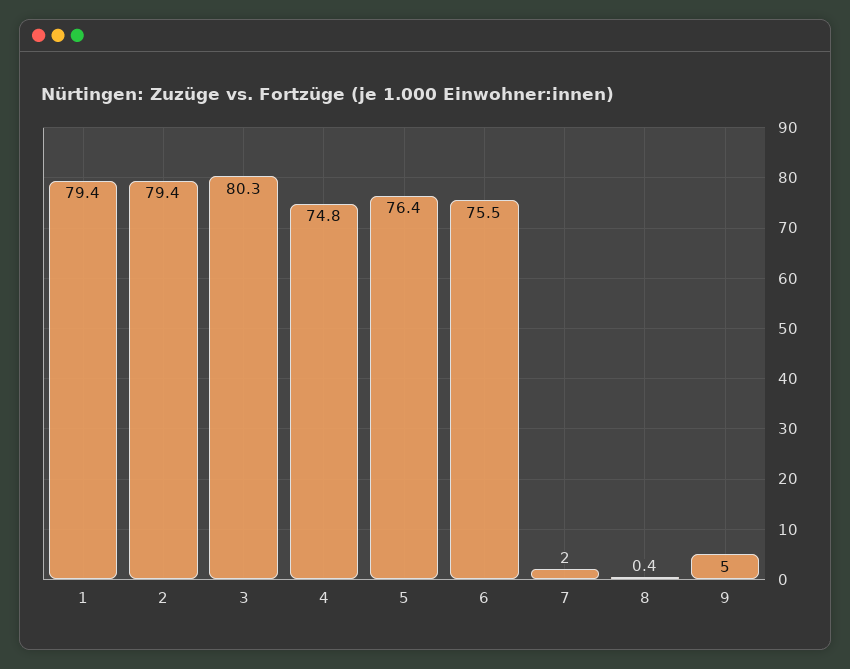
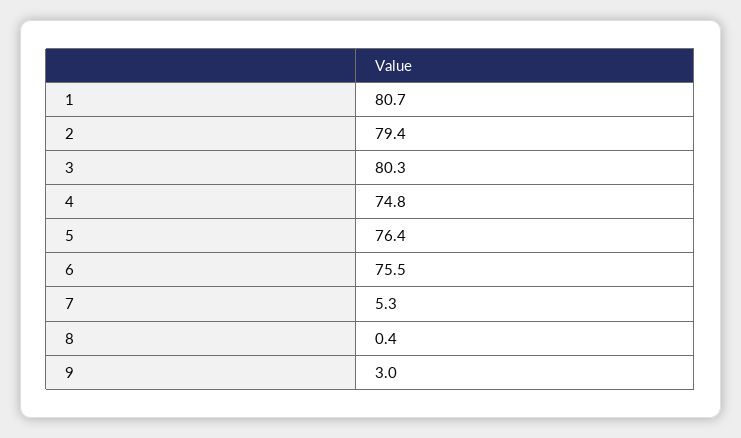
  {
-   "1": 79.4,
+   "1": 80.7,
    "2": 79.4,
    "3": 80.3,
    "4": 74.8,
    "5": 76.4,
    "6": 75.5,
-   "7": 2,
+   "7": 5.3,
    "8": 0.4,
-   "9": 5
+   "9": 3
  }

